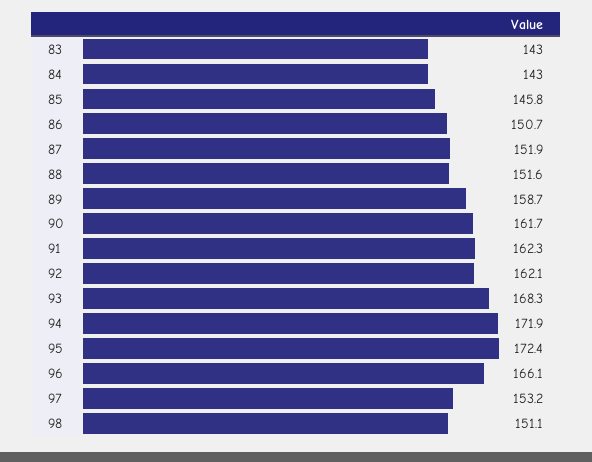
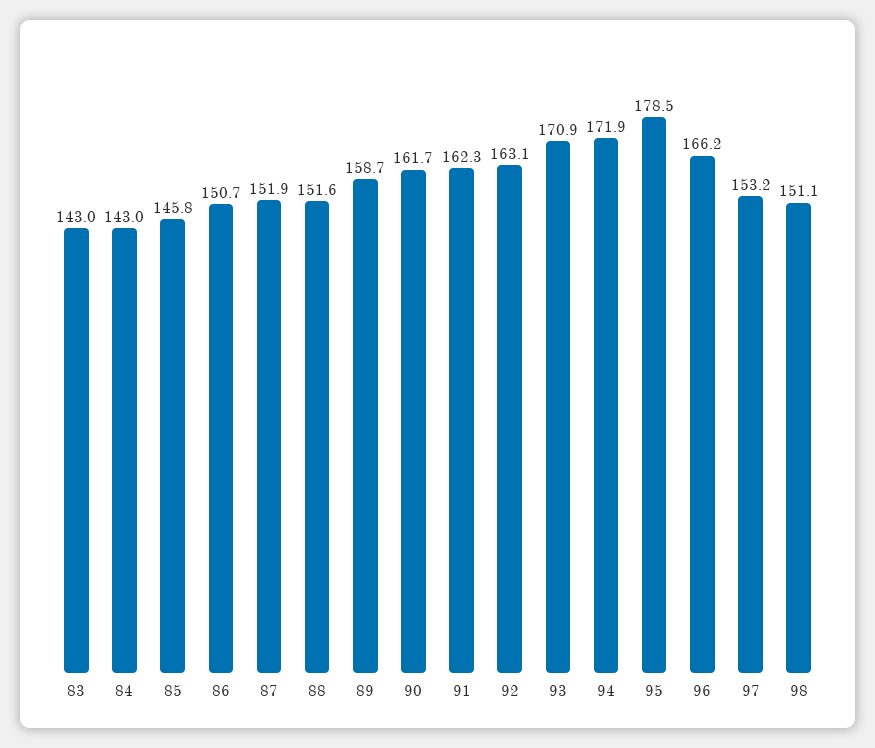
  {
    "83": 143,
    "84": 143,
    "85": 145.8,
    "86": 150.7,
    "87": 151.9,
    "88": 151.6,
    "89": 158.7,
    "90": 161.7,
    "91": 162.3,
-   "92": 162.1,
+   "92": 163.1,
-   "93": 168.3,
+   "93": 170.9,
    "94": 171.9,
-   "95": 172.4,
+   "95": 178.5,
-   "96": 166.1,
+   "96": 166.2,
    "97": 153.2,
    "98": 151.1
  }

